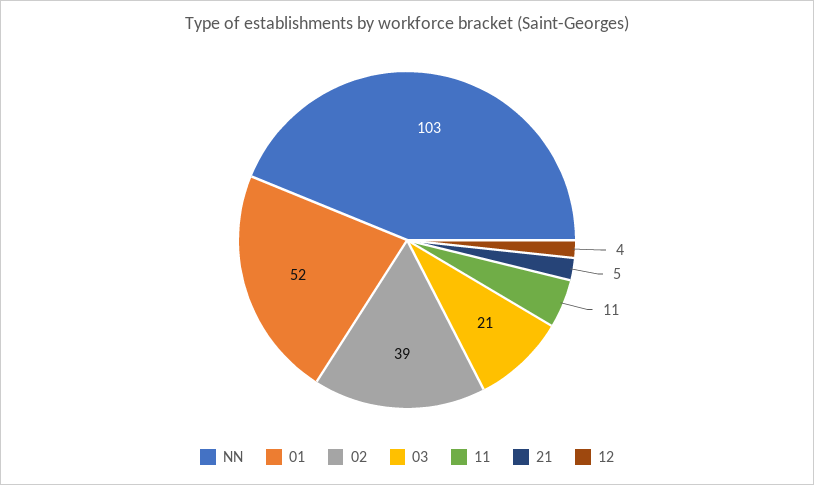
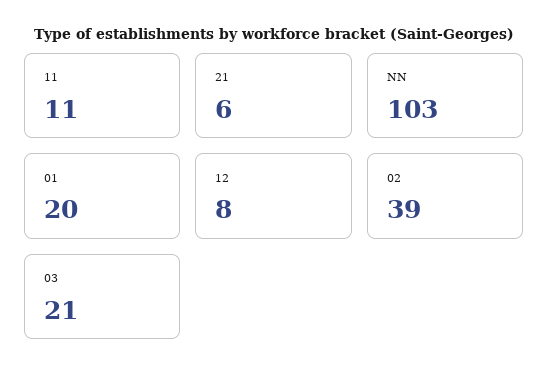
  {
    "NN": 103,
-   "01": 52,
+   "01": 20,
    "02": 39,
    "03": 21,
    "11": 11,
-   "21": 5,
+   "21": 6,
-   "12": 4
+   "12": 8
  }

